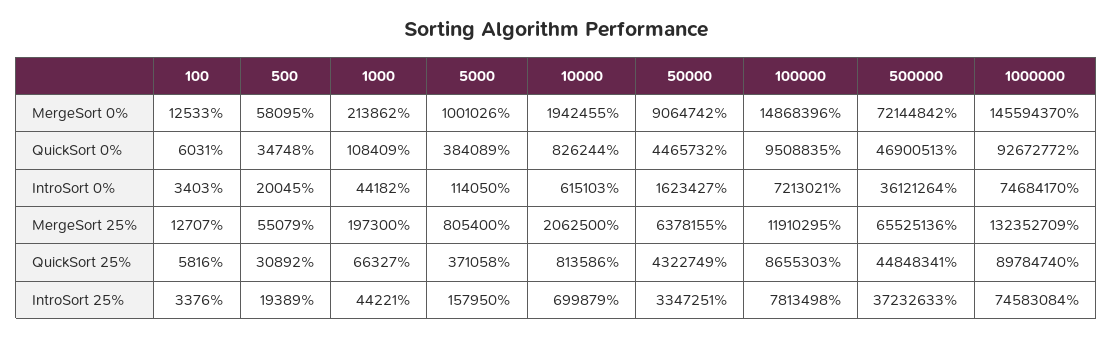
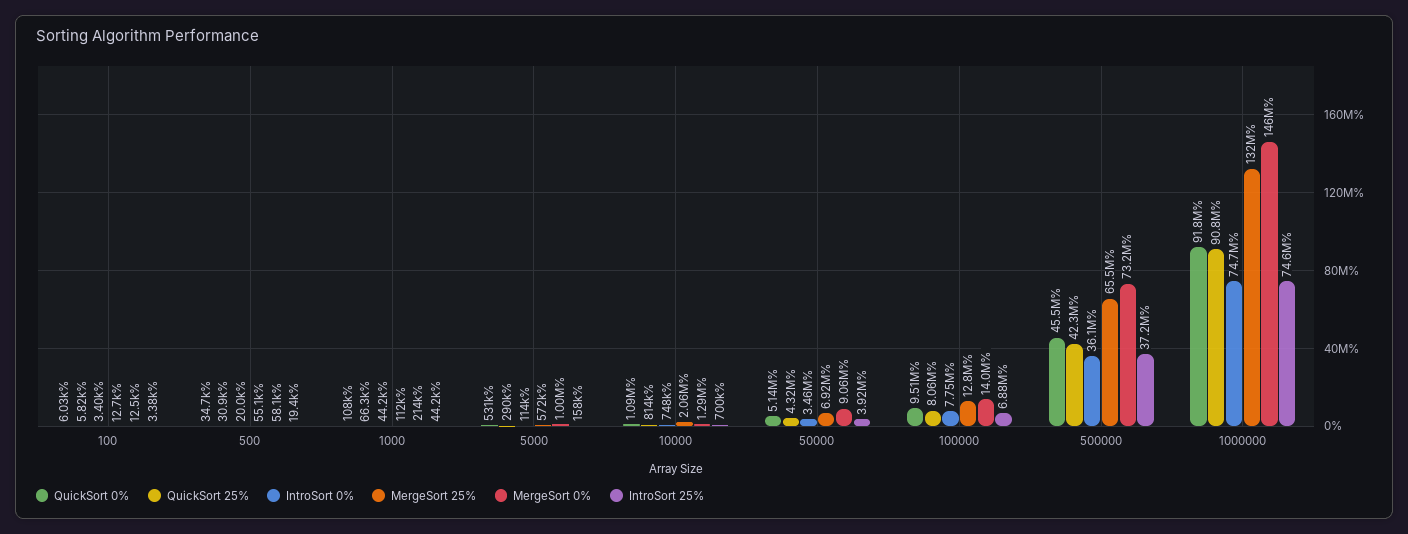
  {
    "MergeSort 0%": {
      "100": 12533,
      "500": 58095,
      "1000": 213862,
      "5000": 1001026,
-     "10000": 1942455,
+     "10000": 1290000,
      "50000": 9064742,
-     "100000": 14868396,
+     "100000": 14000000,
-     "500000": 72144842,
+     "500000": 73200000,
      "1000000": 145594370
    },
    "QuickSort 0%": {
      "100": 6031,
      "500": 34748,
      "1000": 108409,
-     "5000": 384089,
+     "5000": 531000,
-     "10000": 826244,
+     "10000": 1090000,
-     "50000": 4465732,
+     "50000": 5140000,
      "100000": 9508835,
-     "500000": 46900513,
+     "500000": 45500000,
-     "1000000": 92672772
+     "1000000": 91800000
    },
    "IntroSort 0%": {
      "100": 3403,
      "500": 20045,
      "1000": 44182,
      "5000": 114050,
-     "10000": 615103,
+     "10000": 748000,
-     "50000": 1623427,
+     "50000": 3460000,
-     "100000": 7213021,
+     "100000": 7750000,
      "500000": 36121264,
      "1000000": 74684170
    },
    "MergeSort 25%": {
      "100": 12707,
      "500": 55079,
-     "1000": 197300,
+     "1000": 112000,
-     "5000": 805400,
+     "5000": 572000,
      "10000": 2062500,
-     "50000": 6378155,
+     "50000": 6920000,
-     "100000": 11910295,
+     "100000": 12800000,
      "500000": 65525136,
      "1000000": 132352709
    },
    "QuickSort 25%": {
      "100": 5816,
      "500": 30892,
      "1000": 66327,
-     "5000": 371058,
+     "5000": 290000,
      "10000": 813586,
      "50000": 4322749,
-     "100000": 8655303,
+     "100000": 8060000,
-     "500000": 44848341,
+     "500000": 42300000,
-     "1000000": 89784740
+     "1000000": 90800000
    },
    "IntroSort 25%": {
      "100": 3376,
      "500": 19389,
      "1000": 44221,
      "5000": 157950,
      "10000": 699879,
-     "50000": 3347251,
+     "50000": 3920000,
-     "100000": 7813498,
+     "100000": 6880000,
      "500000": 37232633,
      "1000000": 74583084
    }
  }

